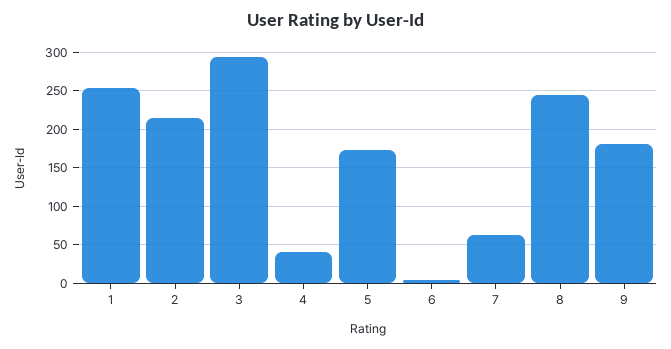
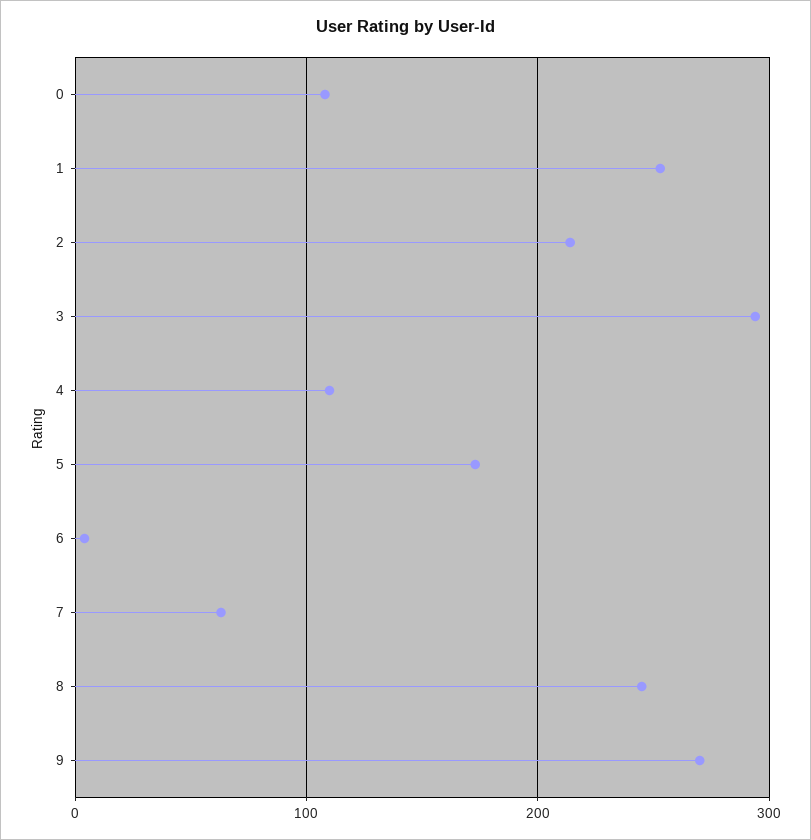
  {
    "1": 250,
    "2": 210,
    "3": 290,
-   "4": 40,
+   "4": 110,
    "5": 170,
    "6": 0,
    "7": 60,
    "8": 250,
-   "9": 180
+   "9": 270,
+   "0": 110
  }

